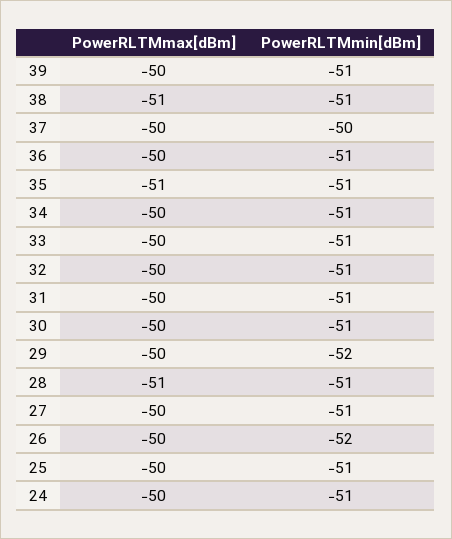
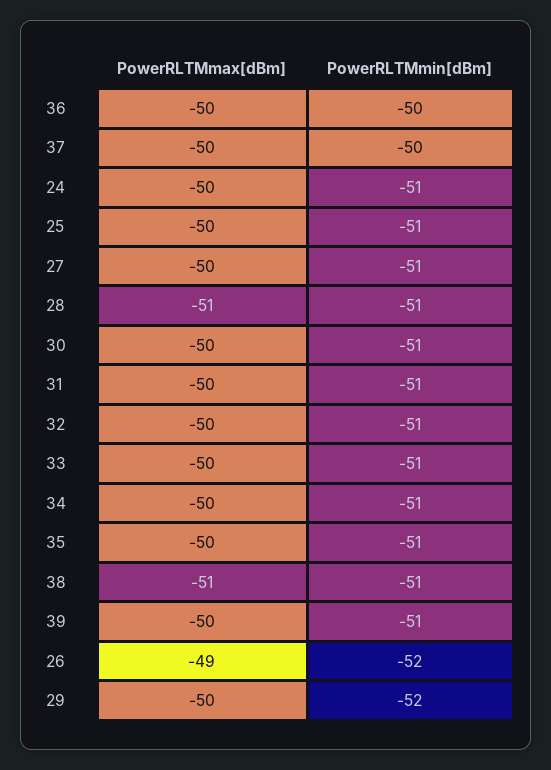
  {
    "PowerRLTMmax[dBm]": {
      "39": -50,
      "38": -51,
      "37": -50,
      "36": -50,
-     "35": -51,
+     "35": -50,
      "34": -50,
      "33": -50,
      "32": -50,
      "31": -50,
      "30": -50,
      "29": -50,
      "28": -51,
      "27": -50,
-     "26": -50,
+     "26": -49,
      "25": -50,
      "24": -50
    },
    "PowerRLTMmin[dBm]": {
      "39": -51,
      "38": -51,
      "37": -50,
-     "36": -51,
+     "36": -50,
      "35": -51,
      "34": -51,
      "33": -51,
      "32": -51,
      "31": -51,
      "30": -51,
      "29": -52,
      "28": -51,
      "27": -51,
      "26": -52,
      "25": -51,
      "24": -51
    }
  }

